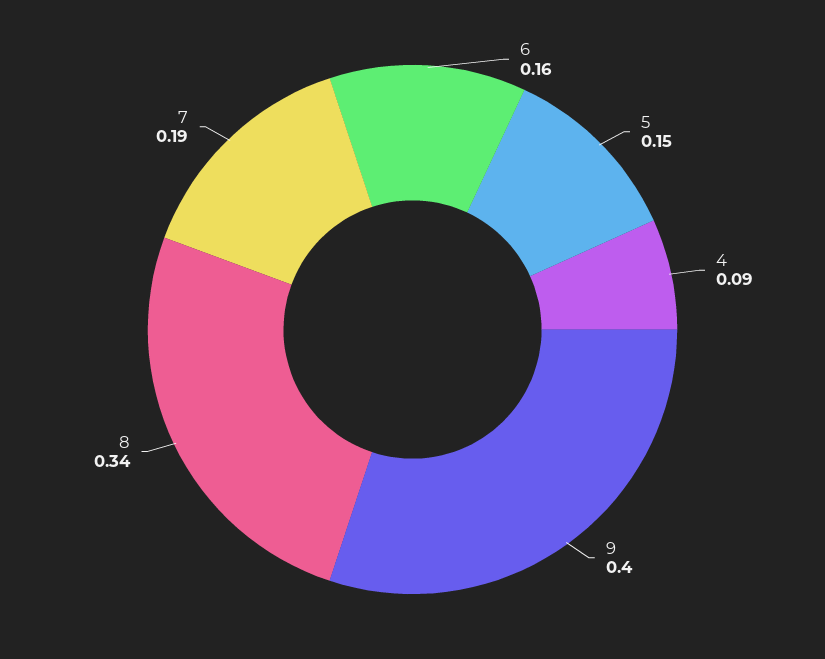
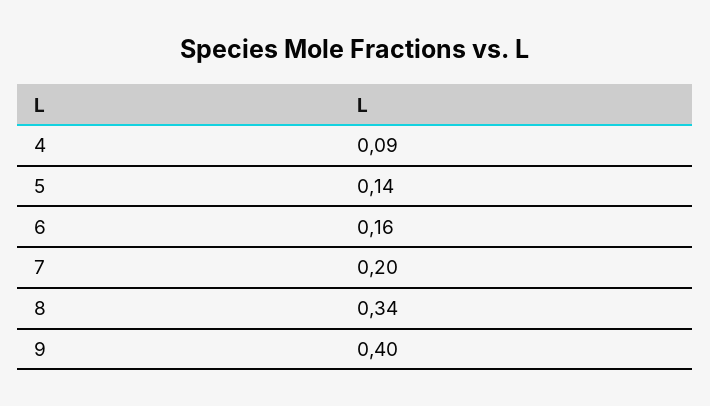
  {
    "6": 0.16,
-   "5": 0.15,
+   "5": 0.14,
    "4": 0.09,
    "9": 0.4,
    "8": 0.34,
-   "7": 0.19
+   "7": 0.2
  }

